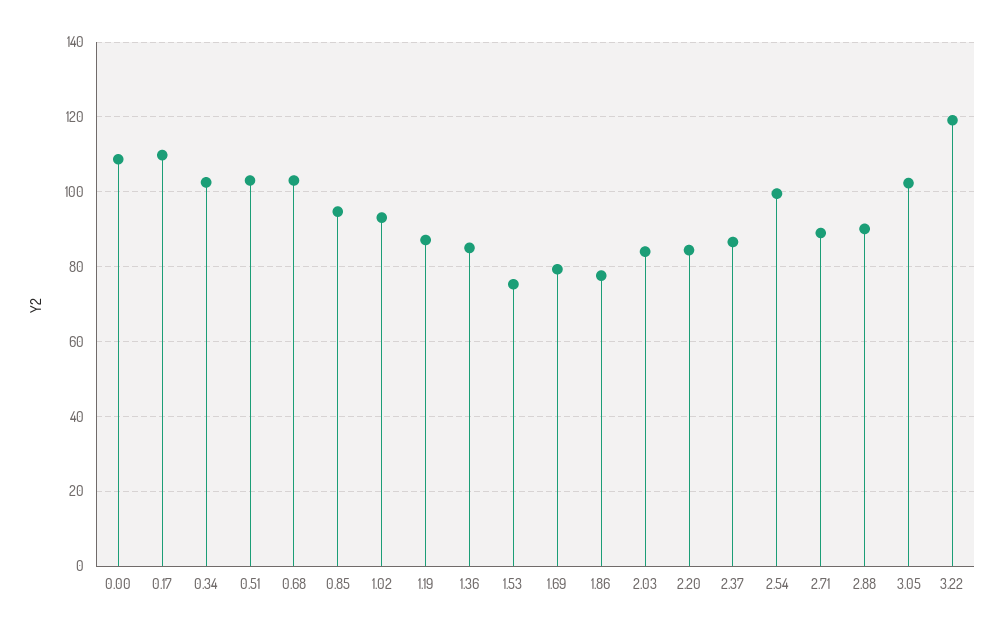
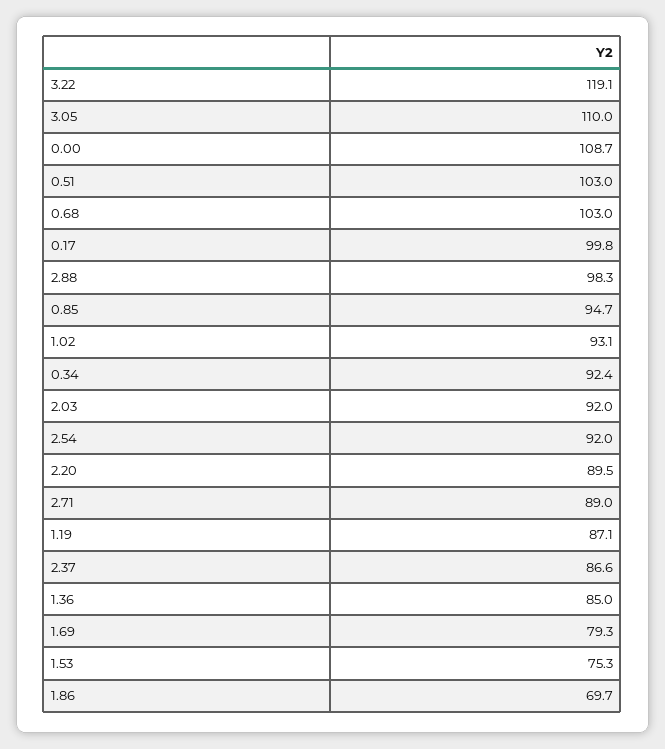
  {
    "0.00": 108.7,
-   "0.17": 110,
+   "0.17": 99.8,
-   "0.34": 102,
+   "0.34": 92.4,
    "0.51": 103,
    "0.68": 103,
    "0.85": 94.7,
    "1.02": 93.1,
    "1.19": 87.1,
    "1.36": 85,
    "1.53": 75.3,
    "1.69": 79.3,
-   "1.86": 78,
+   "1.86": 69.7,
-   "2.03": 84,
+   "2.03": 92,
-   "2.20": 84,
+   "2.20": 89.5,
    "2.37": 86.6,
-   "2.54": 100,
+   "2.54": 92,
    "2.71": 89,
-   "2.88": 90,
+   "2.88": 98.3,
-   "3.05": 102,
+   "3.05": 110,
    "3.22": 119.1
  }

